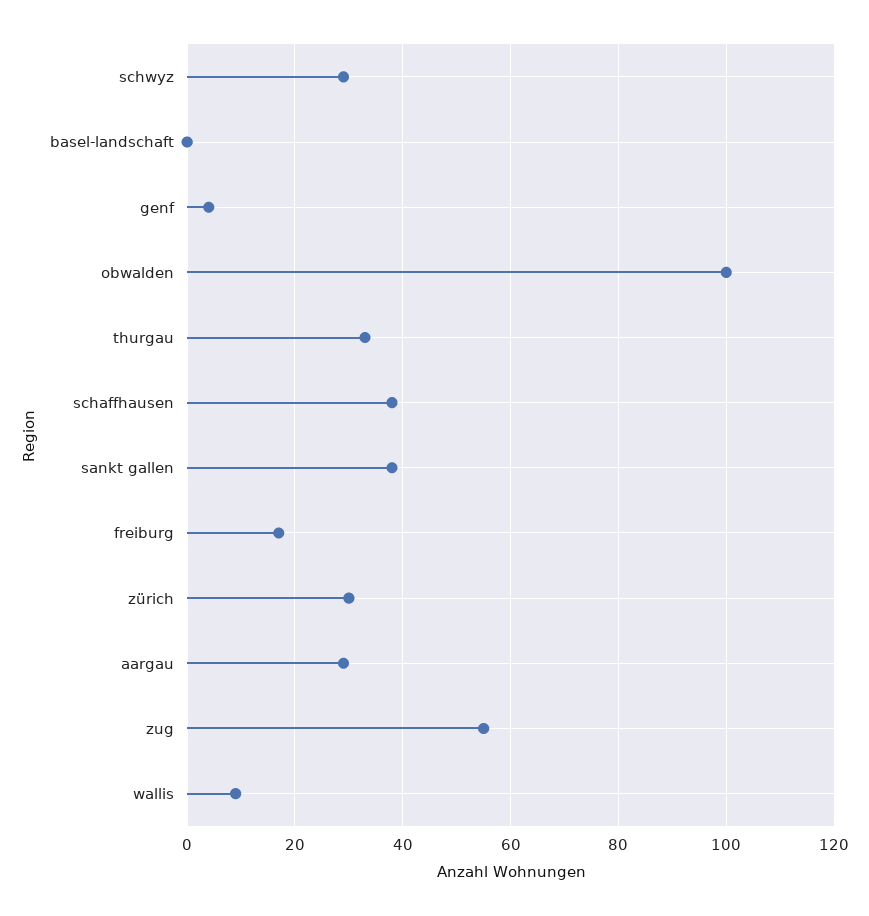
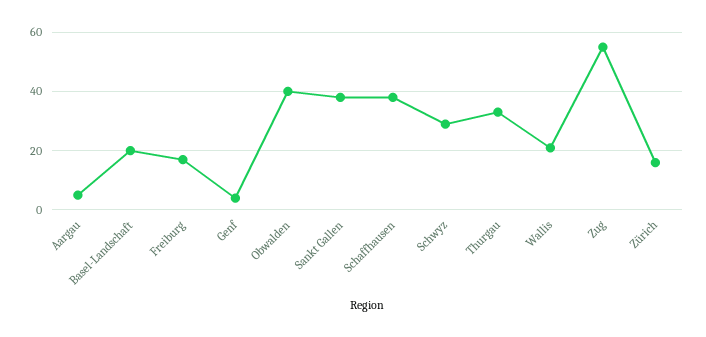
  {
    "schwyz": 30,
-   "basel-landschaft": 0,
+   "basel-landschaft": 20,
    "genf": 5,
-   "obwalden": 100,
+   "obwalden": 40,
    "thurgau": 35,
    "schaffhausen": 40,
    "sankt gallen": 40,
    "freiburg": 15,
-   "zürich": 30,
+   "zürich": 15,
-   "aargau": 30,
+   "aargau": 5,
    "zug": 55,
-   "wallis": 10
+   "wallis": 20
  }

